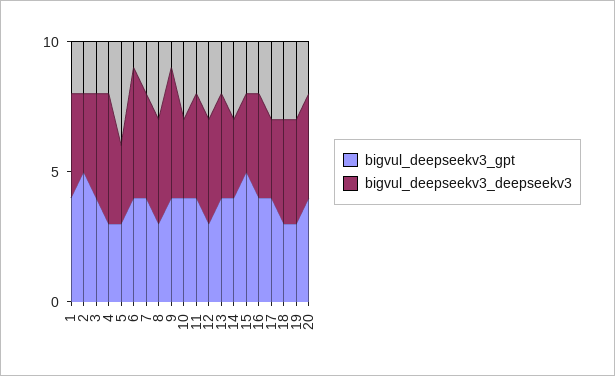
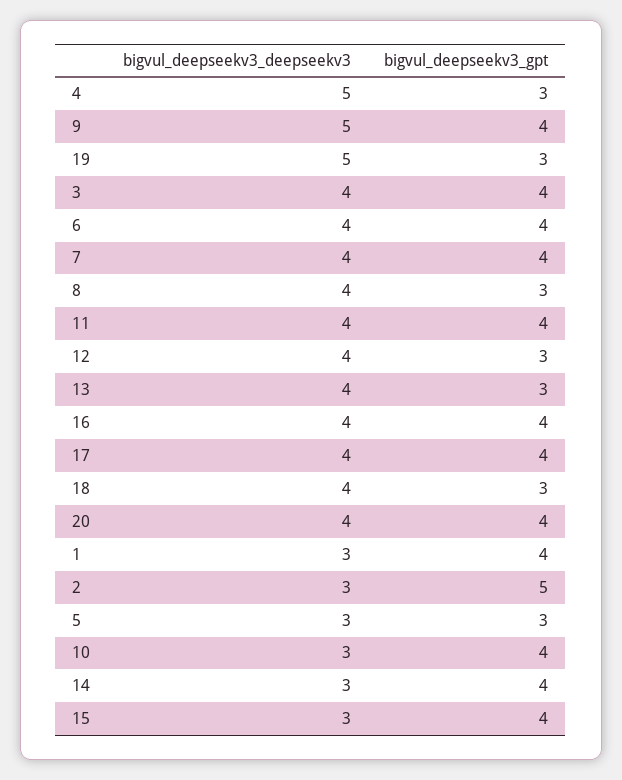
  {
    "bigvul_deepseekv3_gpt": {
      "1": 4,
      "2": 5,
      "3": 4,
      "4": 3,
      "5": 3,
      "6": 4,
      "7": 4,
      "8": 3,
      "9": 4,
      "10": 4,
      "11": 4,
      "12": 3,
-     "13": 4,
+     "13": 3,
      "14": 4,
-     "15": 5,
+     "15": 4,
      "16": 4,
      "17": 4,
      "18": 3,
      "19": 3,
      "20": 4
    },
    "bigvul_deepseekv3_deepseekv3": {
-     "1": 4,
+     "1": 3,
      "2": 3,
      "3": 4,
      "4": 5,
      "5": 3,
-     "6": 5,
+     "6": 4,
      "7": 4,
      "8": 4,
      "9": 5,
      "10": 3,
      "11": 4,
      "12": 4,
      "13": 4,
      "14": 3,
      "15": 3,
      "16": 4,
-     "17": 3,
+     "17": 4,
      "18": 4,
-     "19": 4,
+     "19": 5,
      "20": 4
    }
  }

